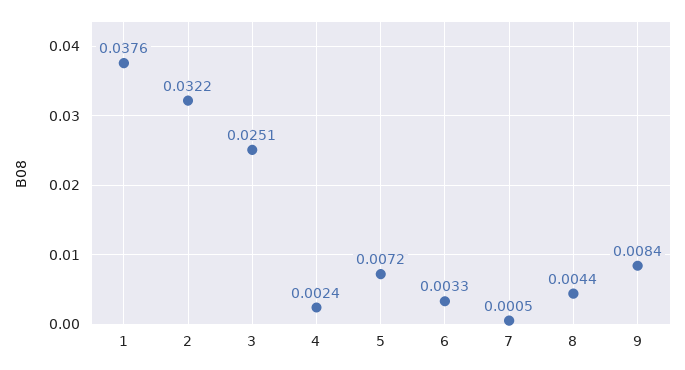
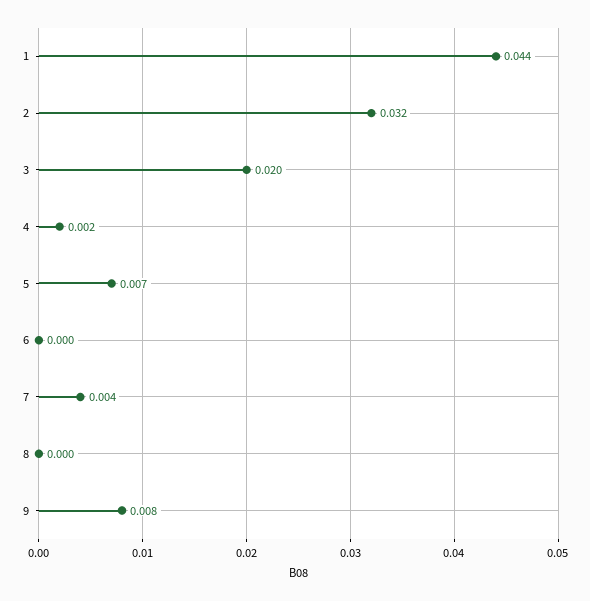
  {
-   "1": 0.0376,
+   "1": 0.044,
    "2": 0.0322,
-   "3": 0.0251,
+   "3": 0.02,
    "4": 0.0024,
    "5": 0.0072,
-   "6": 0.0033,
+   "6": 0,
-   "7": 0.0005,
+   "7": 0.004,
-   "8": 0.0044,
+   "8": 0,
    "9": 0.0084
  }

